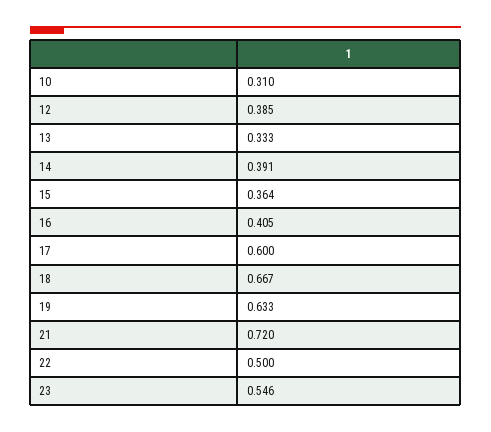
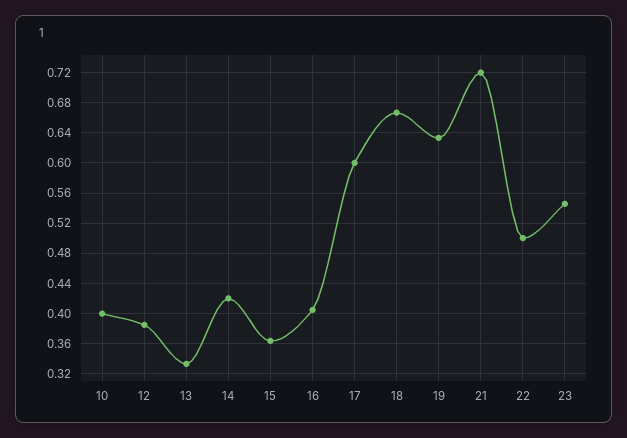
  {
-   "10": 0.31,
+   "10": 0.4,
    "12": 0.385,
    "13": 0.333,
-   "14": 0.391,
+   "14": 0.42,
    "15": 0.364,
    "16": 0.405,
    "17": 0.6,
    "18": 0.667,
    "19": 0.633,
    "21": 0.72,
    "22": 0.5,
    "23": 0.546
  }

